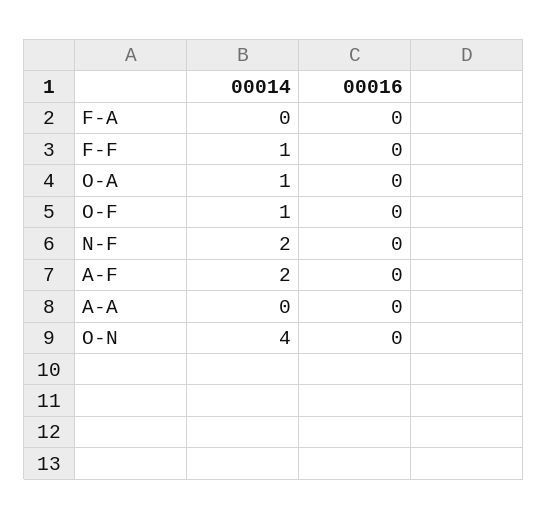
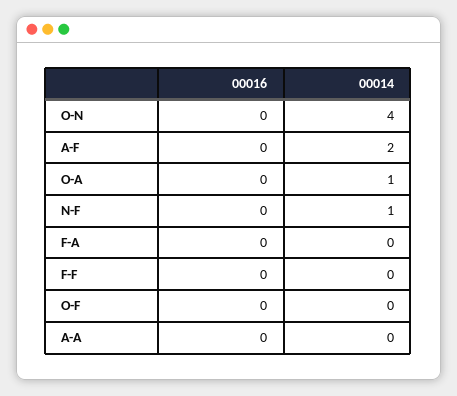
  {
    "00014": {
      "F-A": 0,
-     "F-F": 1,
+     "F-F": 0,
      "O-A": 1,
-     "O-F": 1,
+     "O-F": 0,
-     "N-F": 2,
+     "N-F": 1,
      "A-F": 2,
      "A-A": 0,
      "O-N": 4
    },
    "00016": {
      "F-A": 0,
      "F-F": 0,
      "O-A": 0,
      "O-F": 0,
      "N-F": 0,
      "A-F": 0,
      "A-A": 0,
      "O-N": 0
    }
  }

